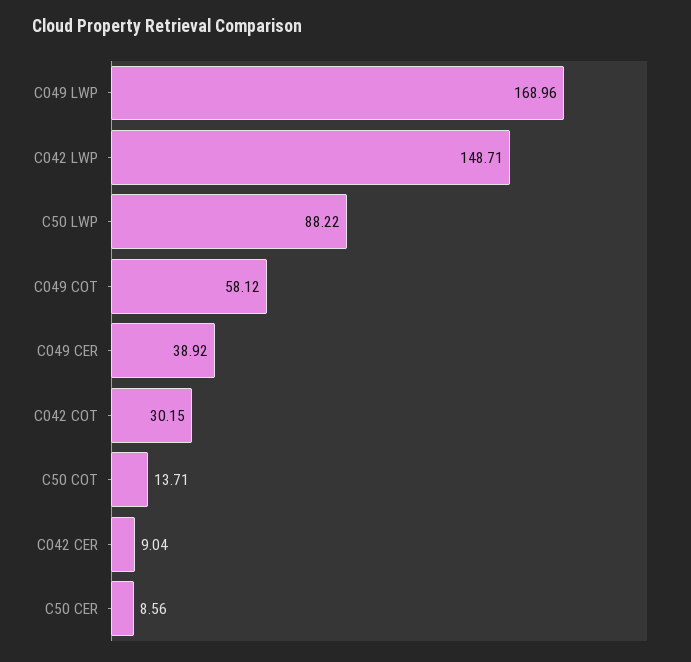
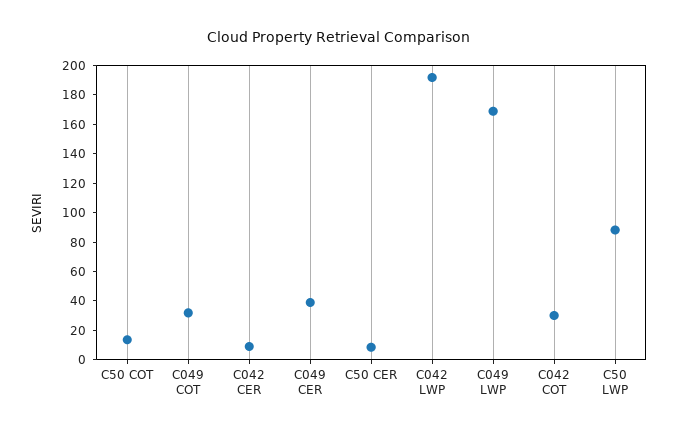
  {
    "C049 LWP": 168.96,
-   "C042 LWP": 148.71,
+   "C042 LWP": 190,
    "C50 LWP": 88.22,
-   "C049 COT": 58.12,
+   "C049 COT": 30,
    "C049 CER": 38.92,
    "C042 COT": 30.15,
    "C50 COT": 13.71,
    "C042 CER": 9.04,
    "C50 CER": 8.56
  }

